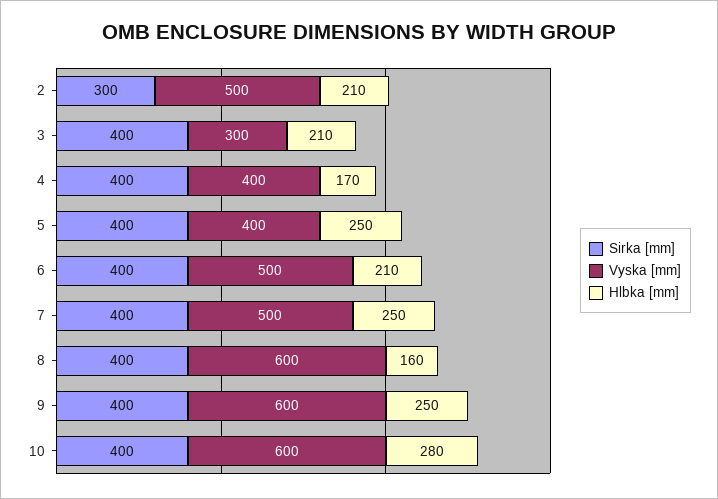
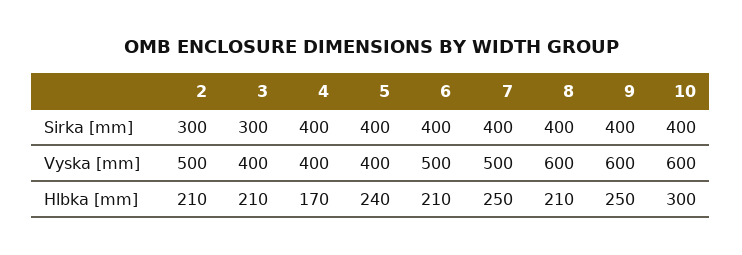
  {
    "Sirka [mm]": {
      "2": 300,
-     "3": 400,
+     "3": 300,
      "4": 400,
      "5": 400,
      "6": 400,
      "7": 400,
      "8": 400,
      "9": 400,
      "10": 400
    },
    "Vyska [mm]": {
      "2": 500,
-     "3": 300,
+     "3": 400,
      "4": 400,
      "5": 400,
      "6": 500,
      "7": 500,
      "8": 600,
      "9": 600,
      "10": 600
    },
    "Hlbka [mm]": {
      "2": 210,
      "3": 210,
      "4": 170,
-     "5": 250,
+     "5": 240,
      "6": 210,
      "7": 250,
-     "8": 160,
+     "8": 210,
      "9": 250,
-     "10": 280
+     "10": 300
    }
  }

